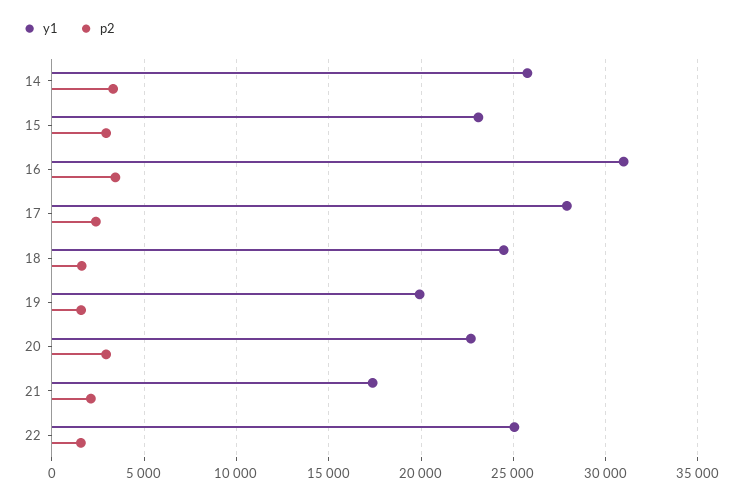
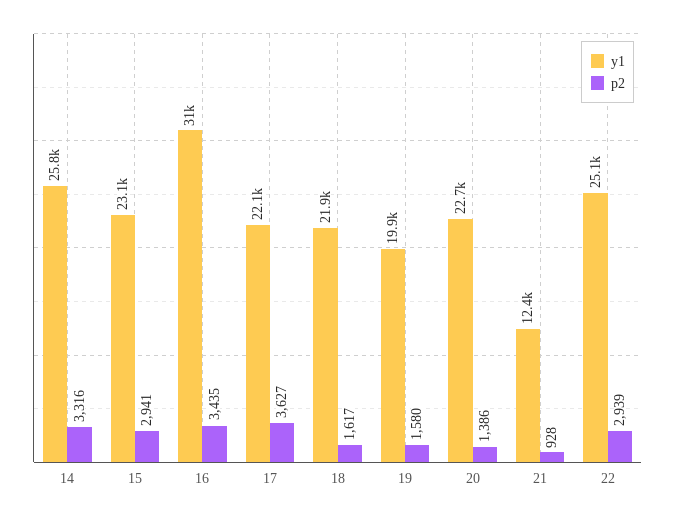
  {
    "y1": {
      "14": 25800,
      "15": 23100,
      "16": 31000,
-     "17": 28000,
+     "17": 22100,
-     "18": 24500,
+     "18": 21900,
      "19": 19900,
      "20": 22700,
-     "21": 17500,
+     "21": 12400,
      "22": 25100
    },
    "p2": {
      "14": 3316,
      "15": 2941,
      "16": 3435,
-     "17": 2500,
+     "17": 3627,
      "18": 1617,
      "19": 1580,
-     "20": 3000,
+     "20": 1386,
-     "21": 2000,
+     "21": 928,
-     "22": 1500
+     "22": 2939
    }
  }

